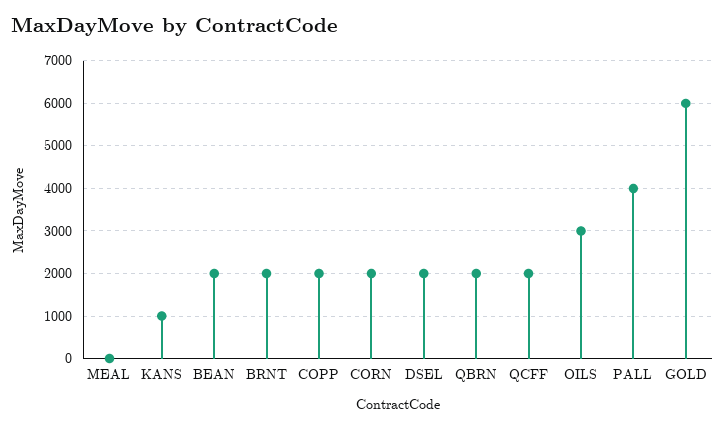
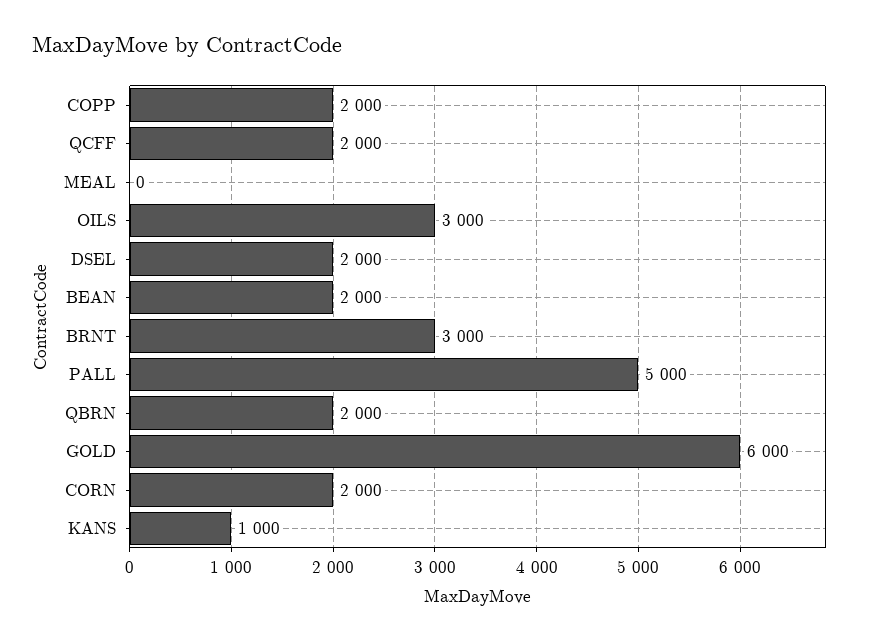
  {
    "MEAL": 0,
    "KANS": 1000,
    "BEAN": 2000,
-   "BRNT": 2000,
+   "BRNT": 3000,
    "COPP": 2000,
    "CORN": 2000,
    "DSEL": 2000,
    "QBRN": 2000,
    "QCFF": 2000,
    "OILS": 3000,
-   "PALL": 4000,
+   "PALL": 5000,
    "GOLD": 6000
  }

